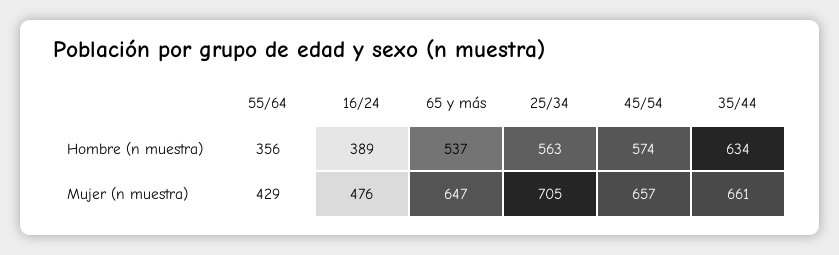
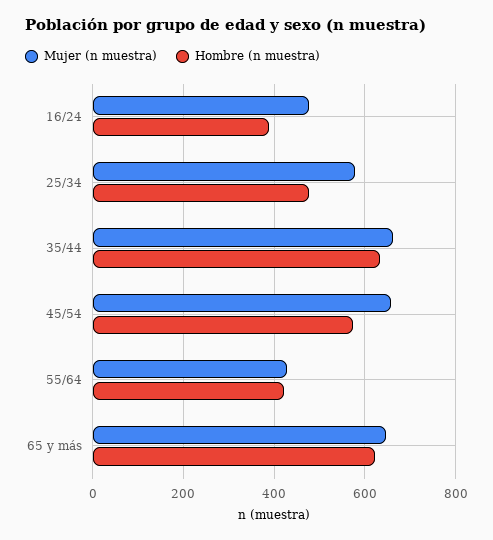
  {
    "Hombre (n muestra)": {
-     "55/64": 356,
+     "55/64": 420,
      "16/24": 389,
-     "65 y más": 537,
+     "65 y más": 620,
-     "25/34": 563,
+     "25/34": 480,
      "45/54": 574,
      "35/44": 634
    },
    "Mujer (n muestra)": {
      "55/64": 429,
      "16/24": 476,
      "65 y más": 647,
-     "25/34": 705,
+     "25/34": 580,
      "45/54": 657,
      "35/44": 661
    }
  }

